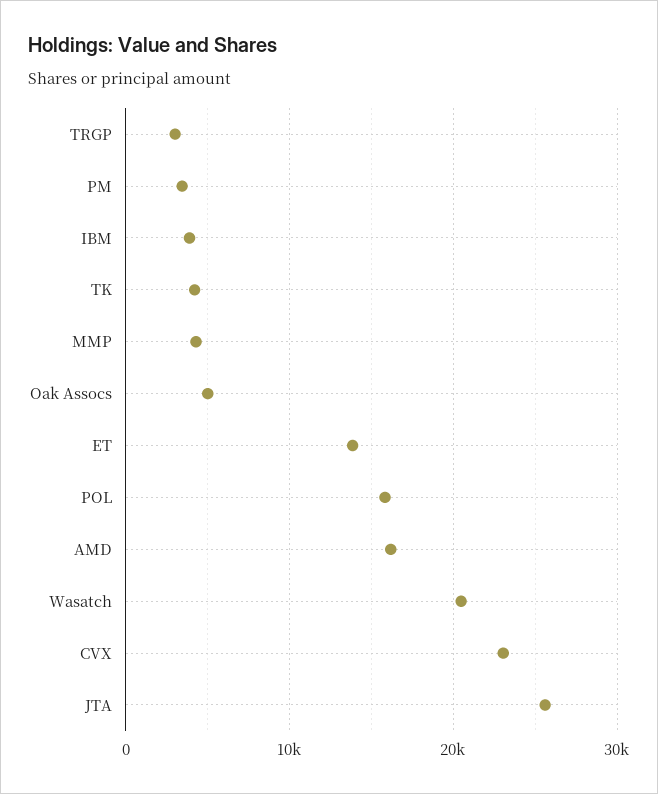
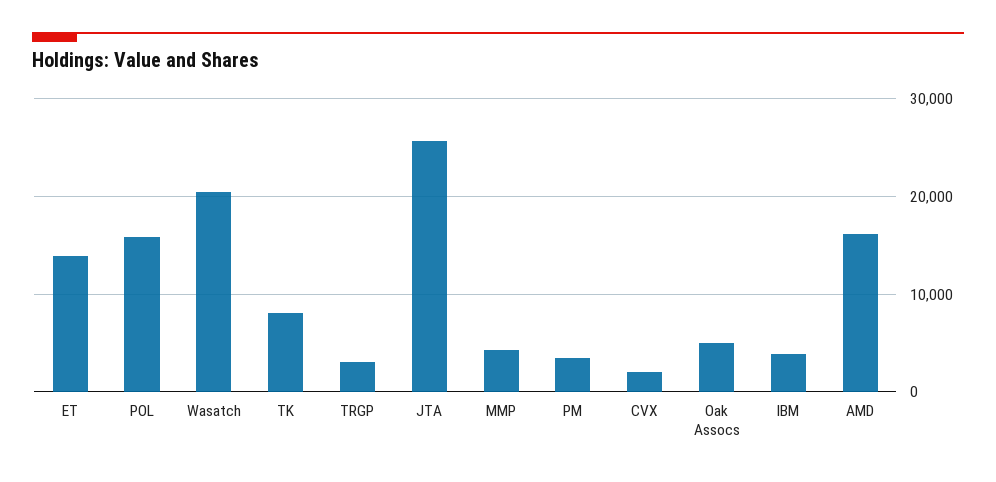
  {
    "TRGP": 3000,
    "PM": 3000,
    "IBM": 4000,
-   "TK": 4000,
+   "TK": 8000,
    "MMP": 4000,
    "Oak Assocs": 5000,
    "ET": 14000,
    "POL": 16000,
    "AMD": 16000,
    "Wasatch": 20000,
-   "CVX": 23000,
+   "CVX": 2000,
    "JTA": 26000
  }

